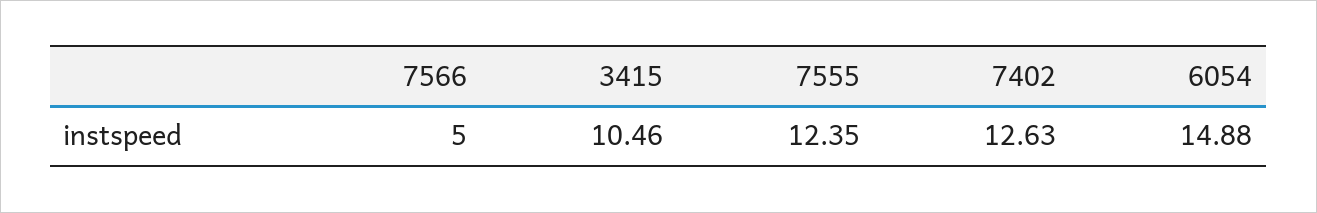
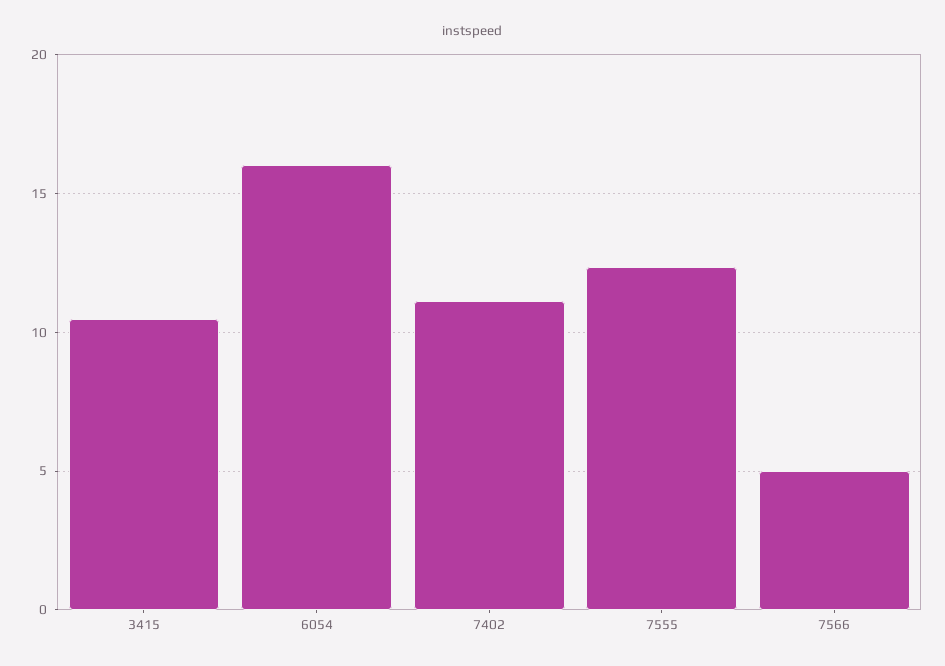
  {
    "7566": 5,
    "3415": 10.46,
    "7555": 12.35,
-   "7402": 12.63,
+   "7402": 11,
-   "6054": 14.88
+   "6054": 16
  }

